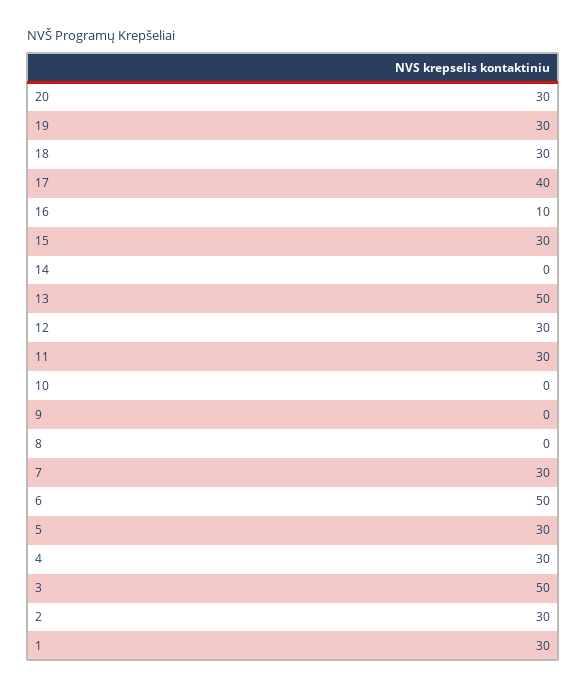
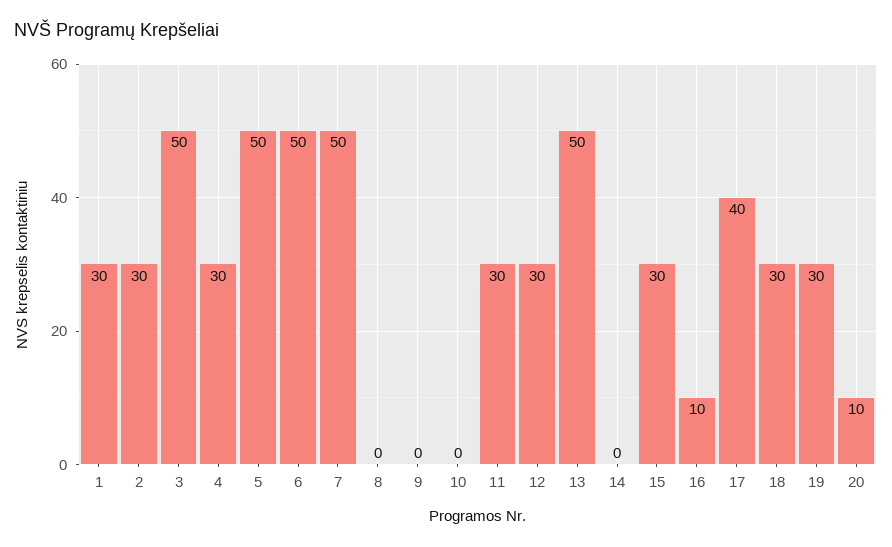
  {
-   "20": 30,
+   "20": 10,
    "19": 30,
    "18": 30,
    "17": 40,
    "16": 10,
    "15": 30,
    "14": 0,
    "13": 50,
    "12": 30,
    "11": 30,
    "10": 0,
    "9": 0,
    "8": 0,
-   "7": 30,
+   "7": 50,
    "6": 50,
-   "5": 30,
+   "5": 50,
    "4": 30,
    "3": 50,
    "2": 30,
    "1": 30
  }

